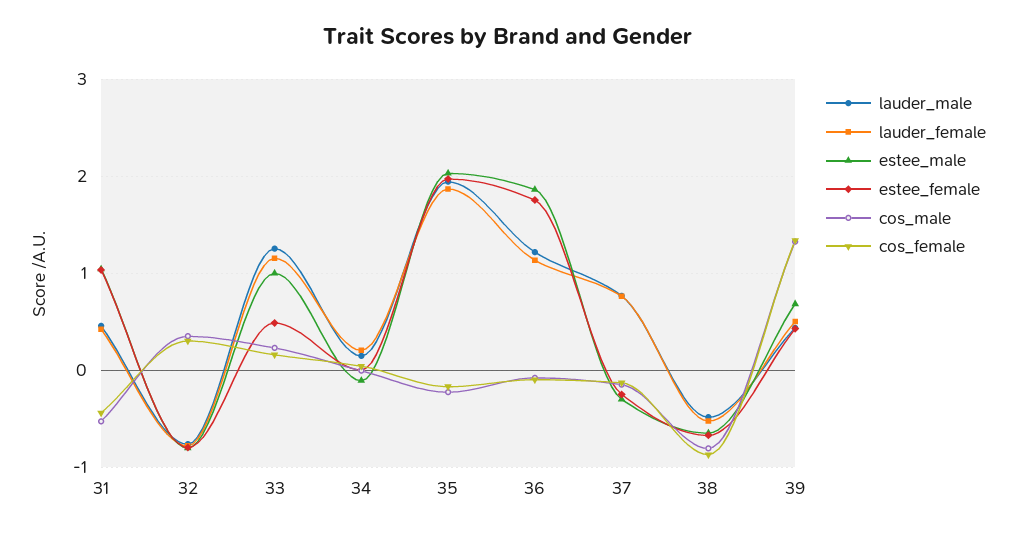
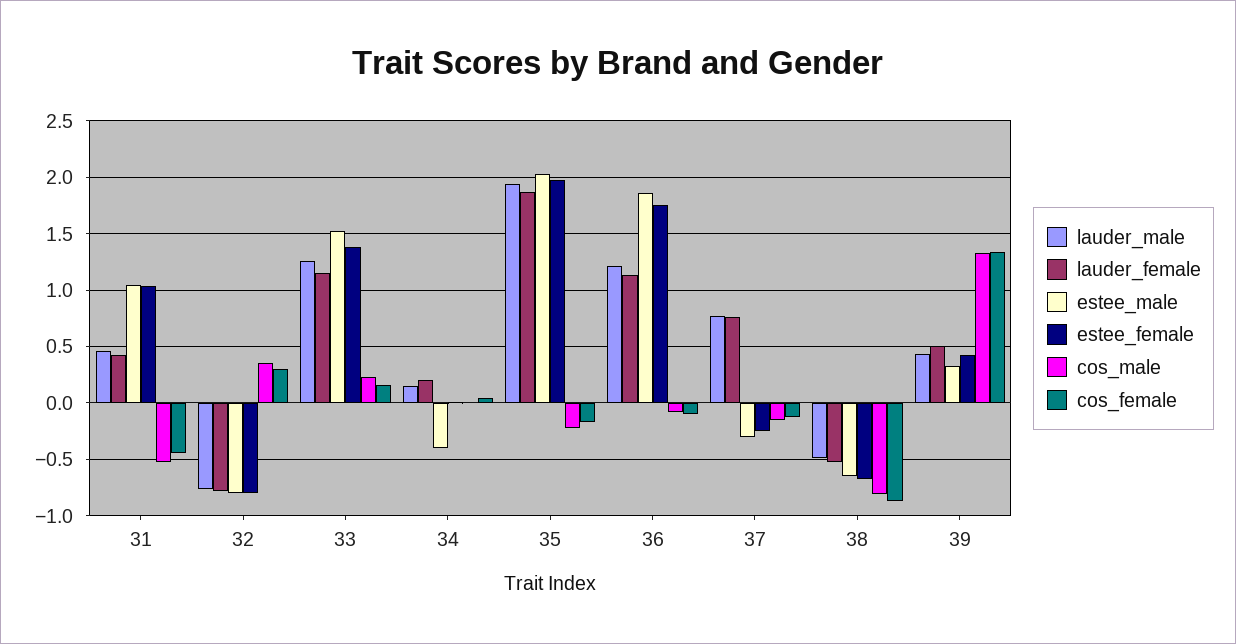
  {
    "lauder_male": {
      "31": 0.5,
      "32": -0.8,
      "33": 1.3,
      "34": 0.1,
      "35": 1.9,
      "36": 1.2,
      "37": 0.8,
      "38": -0.5,
      "39": 0.4
    },
    "lauder_female": {
      "31": 0.4,
      "32": -0.8,
      "33": 1.2,
      "34": 0.2,
      "35": 1.9,
      "36": 1.1,
      "37": 0.8,
      "38": -0.5,
      "39": 0.5
    },
    "estee_male": {
      "31": 1,
      "32": -0.8,
-     "33": 1,
+     "33": 1.5,
-     "34": -0.1,
+     "34": -0.4,
      "35": 2,
      "36": 1.9,
      "37": -0.3,
      "38": -0.6,
-     "39": 0.7
+     "39": 0.3
    },
    "estee_female": {
      "31": 1,
      "32": -0.8,
-     "33": 0.5,
+     "33": 1.4,
      "34": 0,
      "35": 2,
      "36": 1.8,
      "37": -0.2,
      "38": -0.7,
      "39": 0.4
    },
    "cos_male": {
      "31": -0.5,
      "32": 0.4,
      "33": 0.2,
      "34": 0,
      "35": -0.2,
      "36": -0.1,
      "37": -0.1,
      "38": -0.8,
      "39": 1.3
    },
    "cos_female": {
      "31": -0.4,
      "32": 0.3,
      "33": 0.2,
      "34": 0,
      "35": -0.2,
      "36": -0.1,
      "37": -0.1,
      "38": -0.9,
      "39": 1.3
    }
  }

